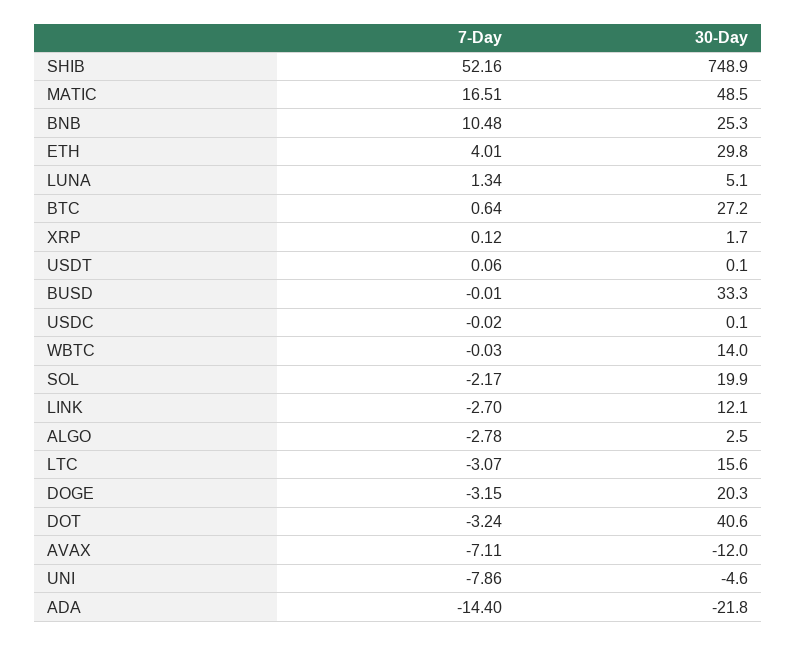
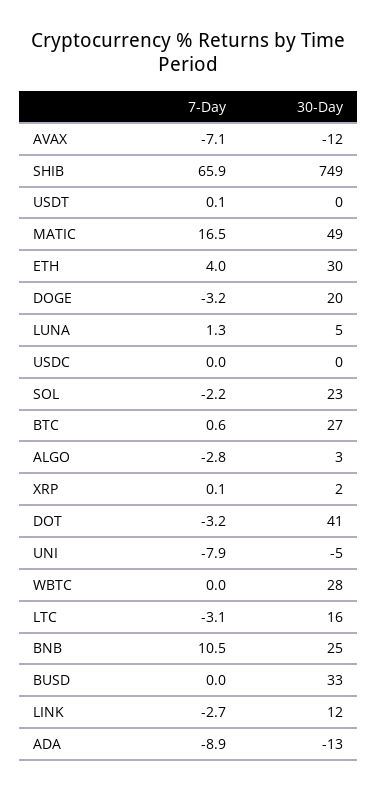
  {
    "7-Day": {
-     "SHIB": 52.16,
+     "SHIB": 65.9,
      "MATIC": 16.51,
      "BNB": 10.48,
      "ETH": 4.01,
      "LUNA": 1.34,
      "BTC": 0.64,
      "XRP": 0.12,
      "USDT": 0.06,
      "BUSD": -0.01,
      "USDC": -0.02,
      "WBTC": -0.03,
      "SOL": -2.17,
      "LINK": -2.7,
      "ALGO": -2.78,
      "LTC": -3.07,
      "DOGE": -3.15,
      "DOT": -3.24,
      "AVAX": -7.11,
      "UNI": -7.86,
-     "ADA": -14.4
+     "ADA": -8.9
    },
    "30-Day": {
      "SHIB": 748.9,
      "MATIC": 48.5,
      "BNB": 25.3,
      "ETH": 29.8,
      "LUNA": 5.1,
      "BTC": 27.2,
      "XRP": 1.7,
      "USDT": 0.1,
      "BUSD": 33.3,
      "USDC": 0.1,
-     "WBTC": 14,
+     "WBTC": 28,
-     "SOL": 19.9,
+     "SOL": 23,
      "LINK": 12.1,
      "ALGO": 2.5,
      "LTC": 15.6,
      "DOGE": 20.3,
      "DOT": 40.6,
      "AVAX": -12,
      "UNI": -4.6,
-     "ADA": -21.8
+     "ADA": -13
    }
  }

